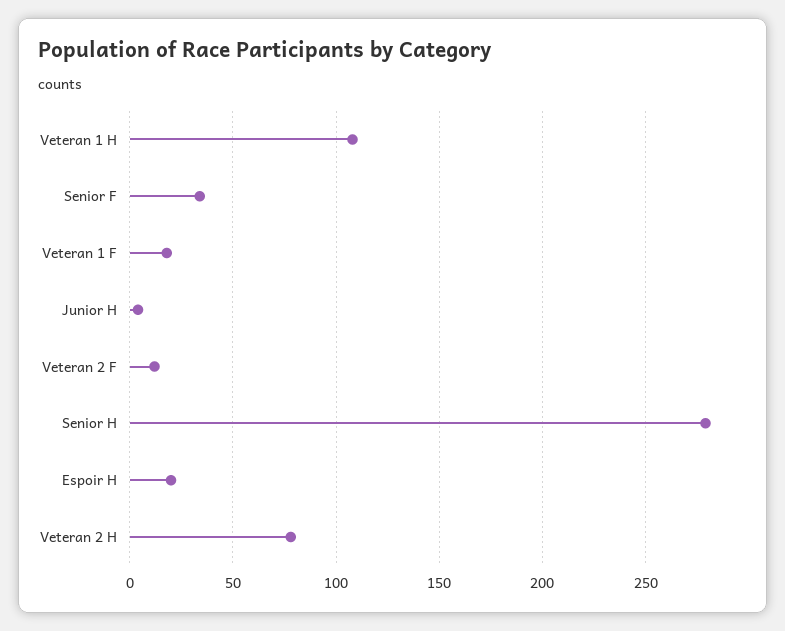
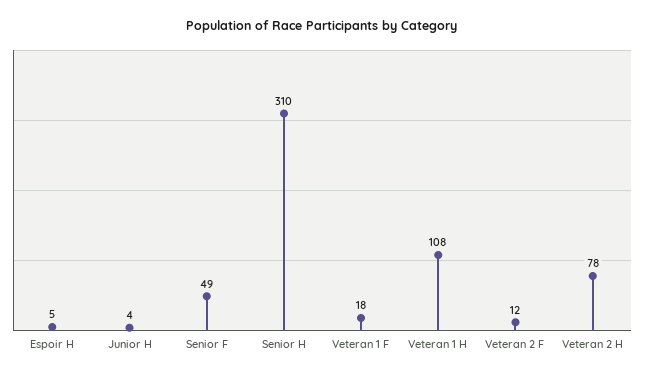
  {
    "Veteran 1 H": 108,
-   "Senior F": 35,
+   "Senior F": 49,
    "Veteran 1 F": 18,
    "Junior H": 4,
    "Veteran 2 F": 12,
-   "Senior H": 280,
+   "Senior H": 310,
-   "Espoir H": 20,
+   "Espoir H": 5,
    "Veteran 2 H": 78
  }

